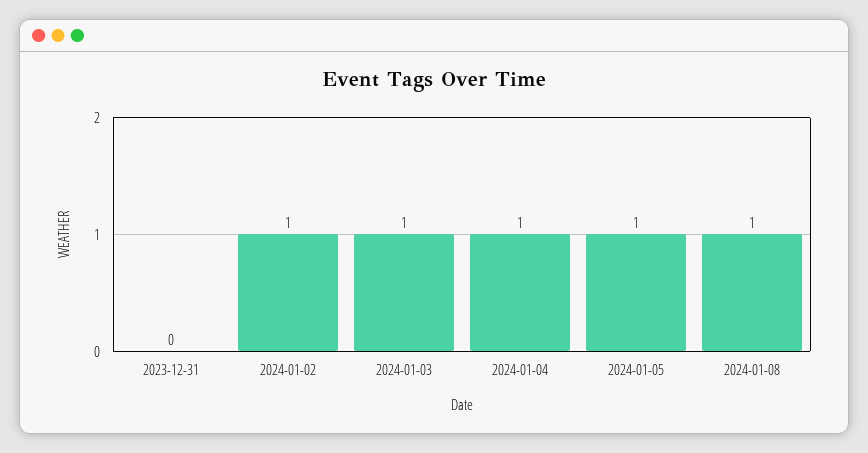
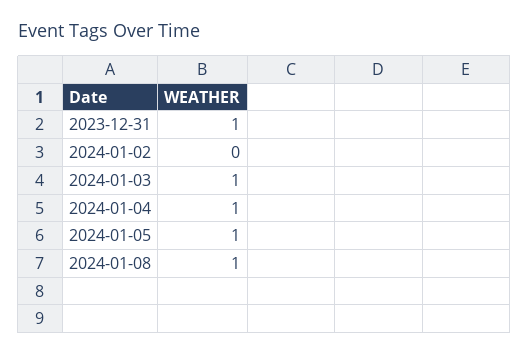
  {
-   "2023-12-31": 0,
+   "2023-12-31": 1,
-   "2024-01-02": 1,
+   "2024-01-02": 0,
    "2024-01-03": 1,
    "2024-01-04": 1,
    "2024-01-05": 1,
    "2024-01-08": 1
  }

